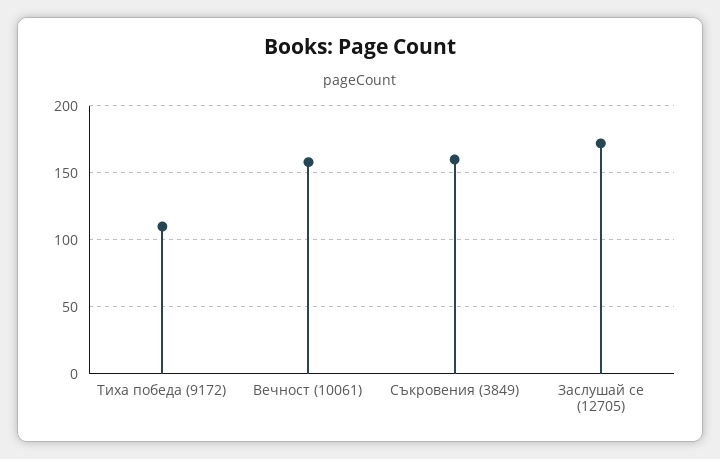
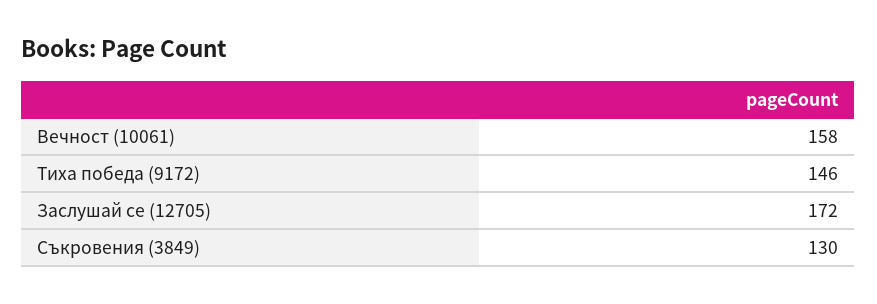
  {
-   "Тиха победа (9172)": 110,
+   "Тиха победа (9172)": 146,
    "Вечност (10061)": 158,
-   "Съкровения (3849)": 160,
+   "Съкровения (3849)": 130,
    "Заслушай се (12705)": 172
  }

